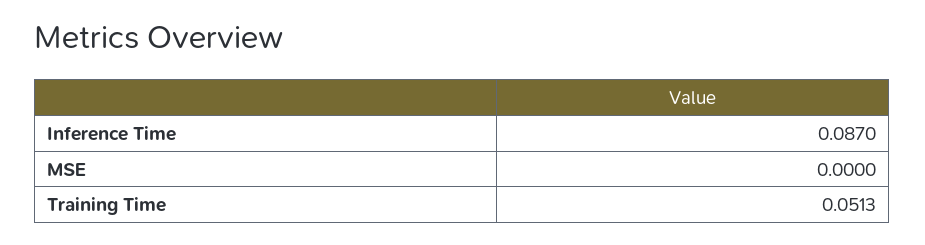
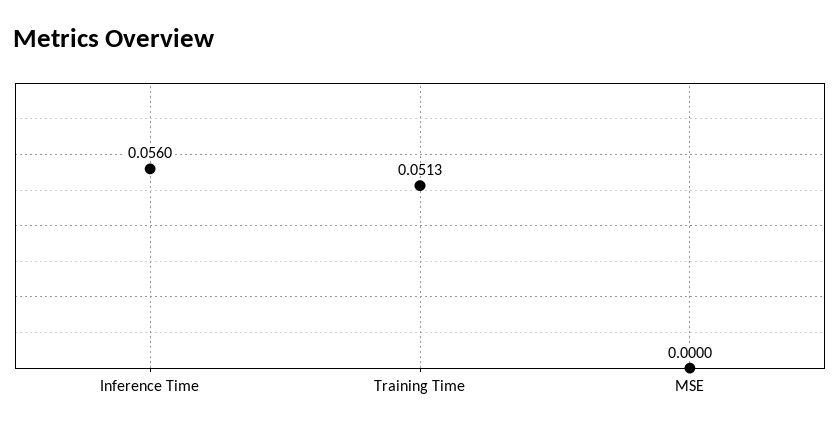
  {
-   "Inference Time": 0.087,
+   "Inference Time": 0.056,
    "MSE": 0,
    "Training Time": 0.0513
  }

